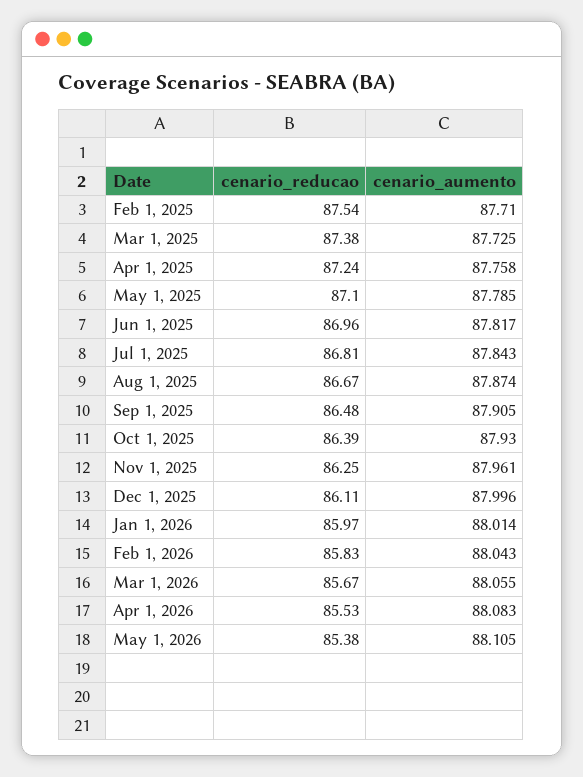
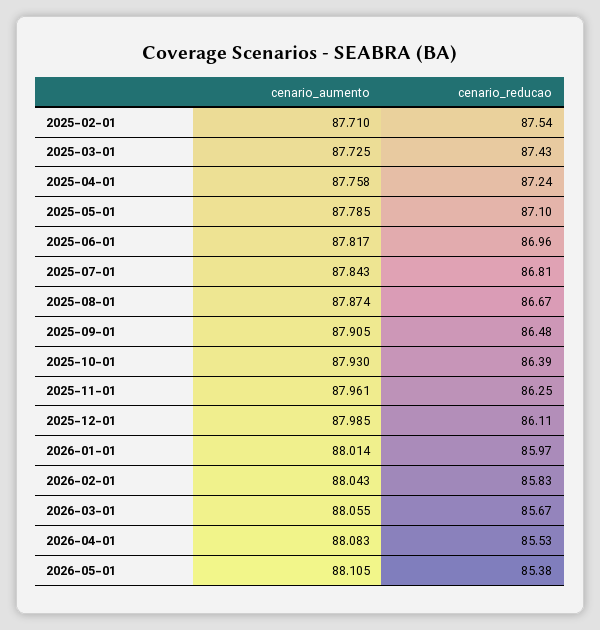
  {
    "cenario_reducao": {
      "Feb 1, 2025": 87.54,
-     "Mar 1, 2025": 87.38,
+     "Mar 1, 2025": 87.43,
      "Apr 1, 2025": 87.24,
      "May 1, 2025": 87.1,
      "Jun 1, 2025": 86.96,
      "Jul 1, 2025": 86.81,
      "Aug 1, 2025": 86.67,
      "Sep 1, 2025": 86.48,
      "Oct 1, 2025": 86.39,
      "Nov 1, 2025": 86.25,
      "Dec 1, 2025": 86.11,
      "Jan 1, 2026": 85.97,
      "Feb 1, 2026": 85.83,
      "Mar 1, 2026": 85.67,
      "Apr 1, 2026": 85.53,
      "May 1, 2026": 85.38
    },
    "cenario_aumento": {
      "Feb 1, 2025": 87.71,
      "Mar 1, 2025": 87.725,
      "Apr 1, 2025": 87.758,
      "May 1, 2025": 87.785,
      "Jun 1, 2025": 87.817,
      "Jul 1, 2025": 87.843,
      "Aug 1, 2025": 87.874,
      "Sep 1, 2025": 87.905,
      "Oct 1, 2025": 87.93,
      "Nov 1, 2025": 87.961,
-     "Dec 1, 2025": 87.996,
+     "Dec 1, 2025": 87.985,
      "Jan 1, 2026": 88.014,
      "Feb 1, 2026": 88.043,
      "Mar 1, 2026": 88.055,
      "Apr 1, 2026": 88.083,
      "May 1, 2026": 88.105
    }
  }

